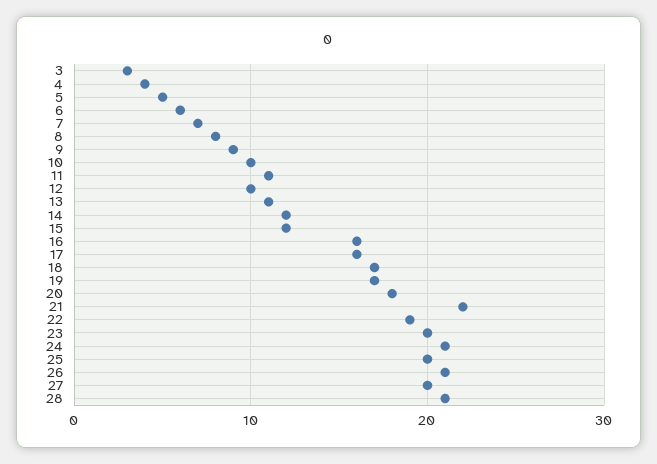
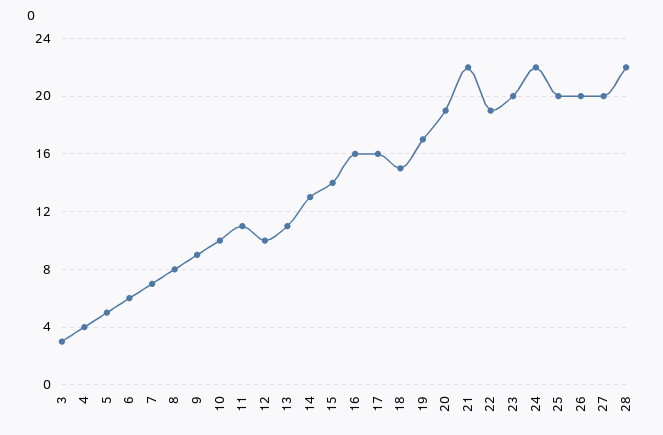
  {
    "3": 3,
    "4": 4,
    "5": 5,
    "6": 6,
    "7": 7,
    "8": 8,
    "9": 9,
    "10": 10,
    "11": 11,
    "12": 10,
    "13": 11,
-   "14": 12,
+   "14": 13,
-   "15": 12,
+   "15": 14,
    "16": 16,
    "17": 16,
-   "18": 17,
+   "18": 15,
    "19": 17,
-   "20": 18,
+   "20": 19,
    "21": 22,
    "22": 19,
    "23": 20,
-   "24": 21,
+   "24": 22,
    "25": 20,
-   "26": 21,
+   "26": 20,
    "27": 20,
-   "28": 21
+   "28": 22
  }

